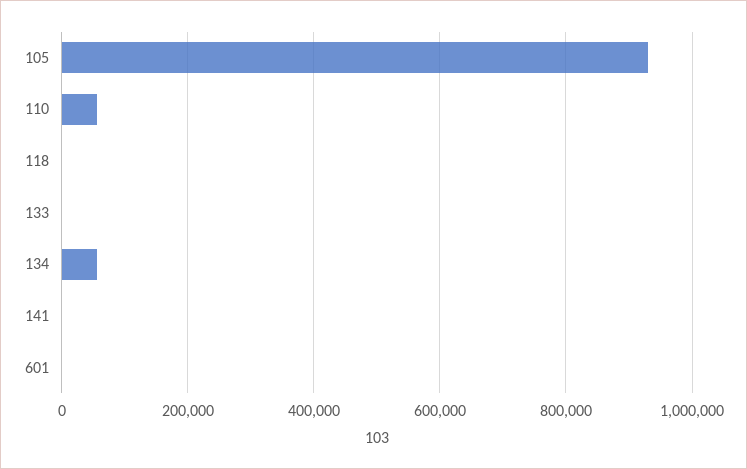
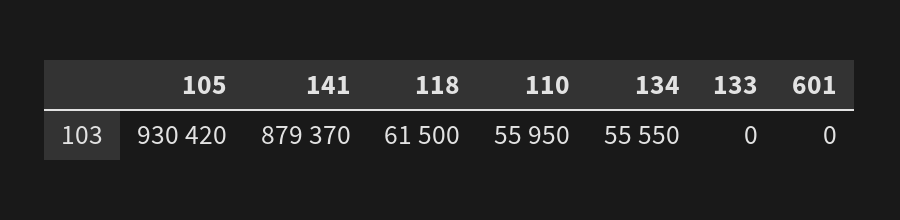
  {
    "105": 930420,
    "110": 55950,
-   "118": 0,
+   "118": 61500,
    "133": 0,
    "134": 55550,
-   "141": 0,
+   "141": 879370,
    "601": 0
  }

